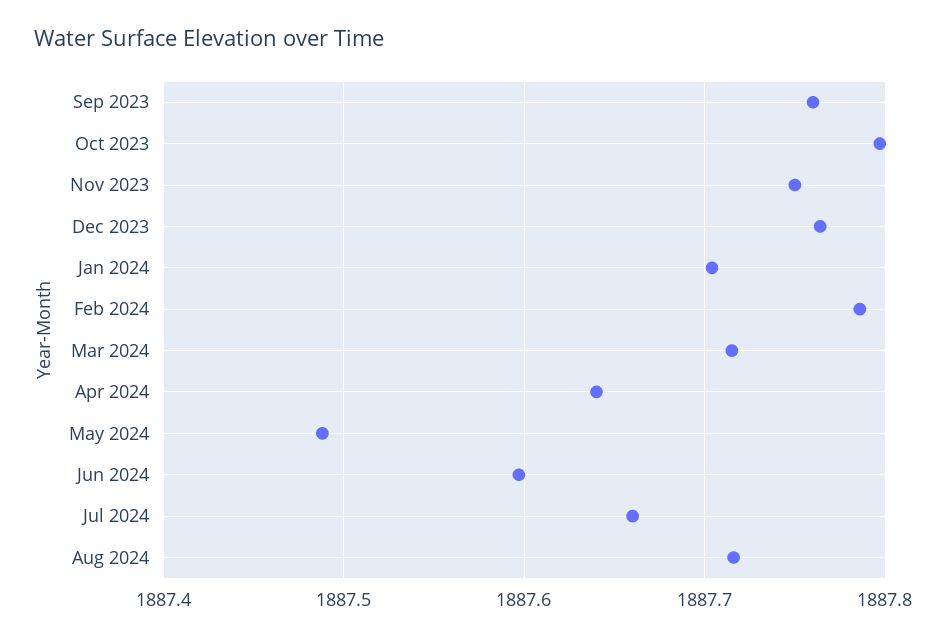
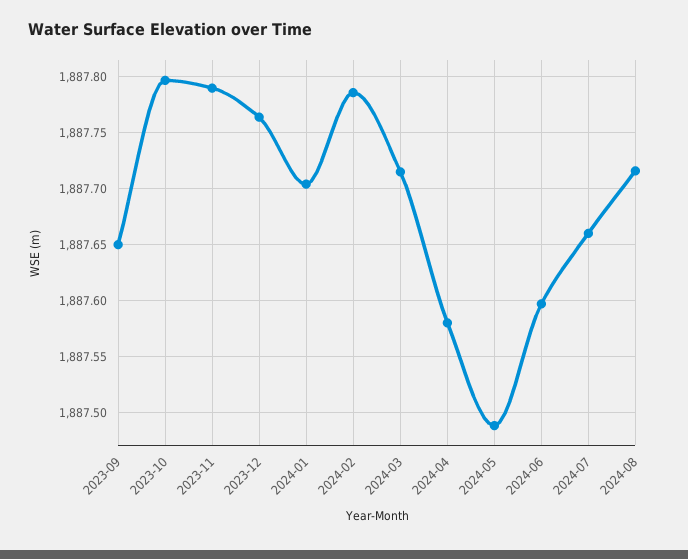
  {
-   "Sep 2023": 1887.76,
+   "Sep 2023": 1887.65,
    "Oct 2023": 1887.8,
-   "Nov 2023": 1887.75,
+   "Nov 2023": 1887.79,
    "Dec 2023": 1887.76,
    "Jan 2024": 1887.7,
    "Feb 2024": 1887.79,
    "Mar 2024": 1887.72,
-   "Apr 2024": 1887.64,
+   "Apr 2024": 1887.58,
    "May 2024": 1887.49,
    "Jun 2024": 1887.6,
    "Jul 2024": 1887.66,
    "Aug 2024": 1887.72
  }

